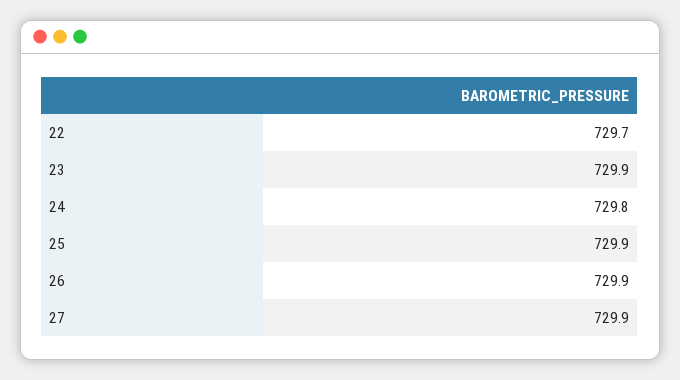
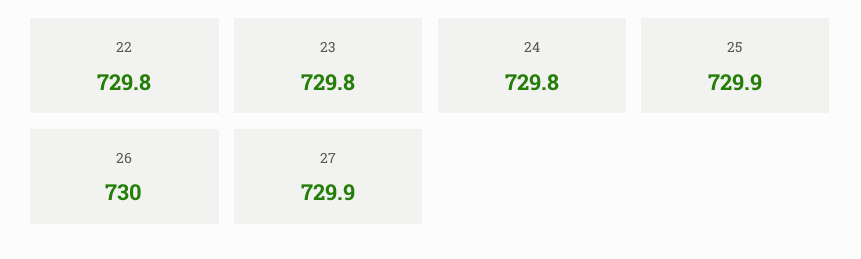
  {
-   "22": 729.7,
+   "22": 729.8,
-   "23": 729.9,
+   "23": 729.8,
    "24": 729.8,
    "25": 729.9,
-   "26": 729.9,
+   "26": 730,
    "27": 729.9
  }

